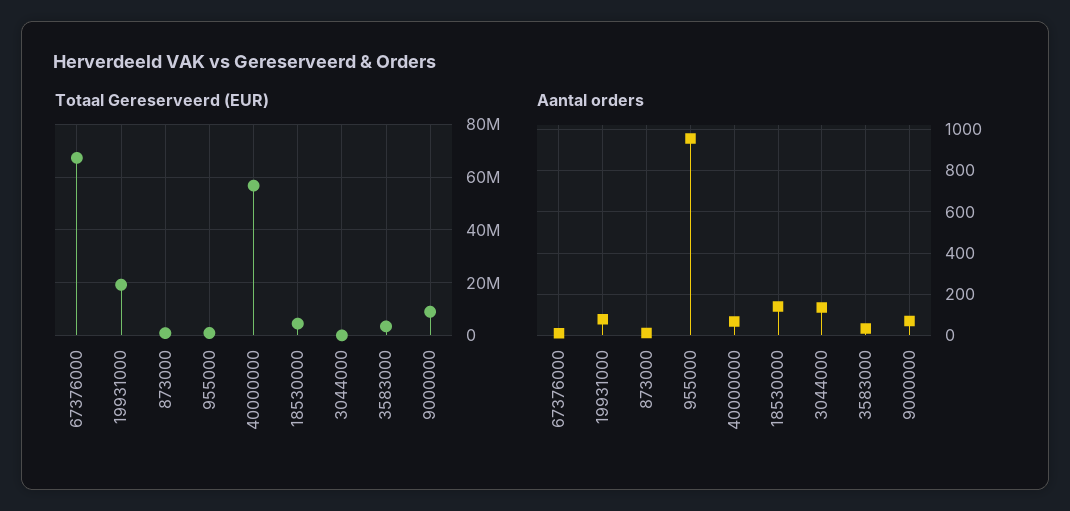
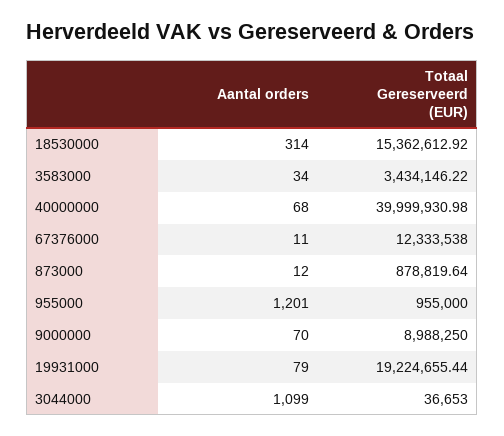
  {
    "Totaal Gereserveerd (EUR)": {
-     "67376000": 67500000,
+     "67376000": 12333538,
      "19931000": 19224655.44,
      "873000": 878819.64,
      "955000": 955000,
-     "40000000": 57500000,
+     "40000000": 39999930.98,
-     "18530000": 5000000,
+     "18530000": 15362612.92,
      "3044000": 36653,
      "3583000": 3434146.22,
      "9000000": 8988250
    },
    "Aantal orders": {
      "67376000": 11,
      "19931000": 79,
      "873000": 12,
-     "955000": 950,
+     "955000": 1201,
      "40000000": 68,
-     "18530000": 150,
+     "18530000": 314,
-     "3044000": 150,
+     "3044000": 1099,
      "3583000": 34,
      "9000000": 70
    }
  }

